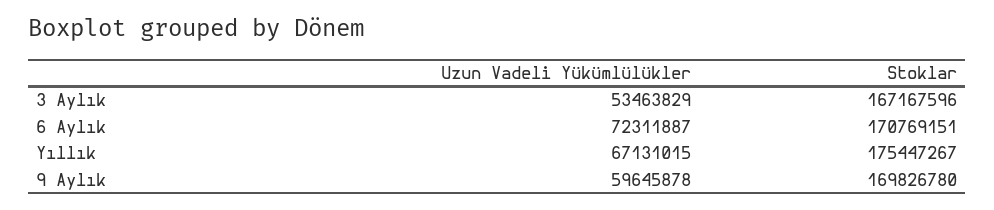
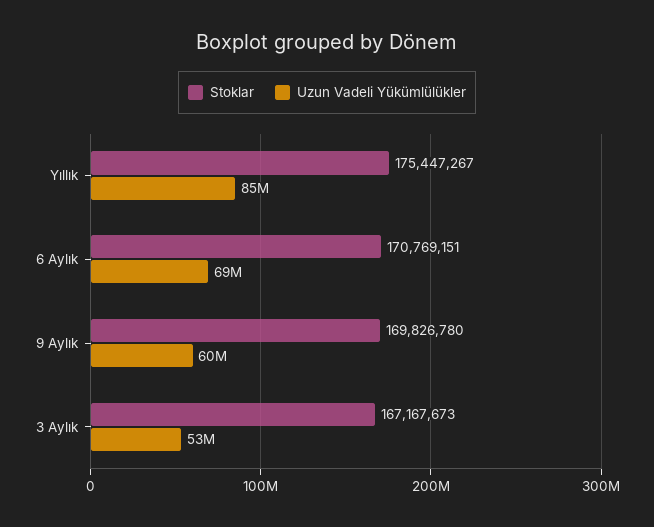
  {
    "Uzun Vadeli Yükümlülükler": {
      "3 Aylık": 53463829,
-     "6 Aylık": 72311887,
+     "6 Aylık": 69000000,
-     "Yıllık": 67131015,
+     "Yıllık": 85000000,
      "9 Aylık": 59645878
    },
    "Stoklar": {
-     "3 Aylık": 167167596,
+     "3 Aylık": 167167673,
      "6 Aylık": 170769151,
      "Yıllık": 175447267,
      "9 Aylık": 169826780
    }
  }

